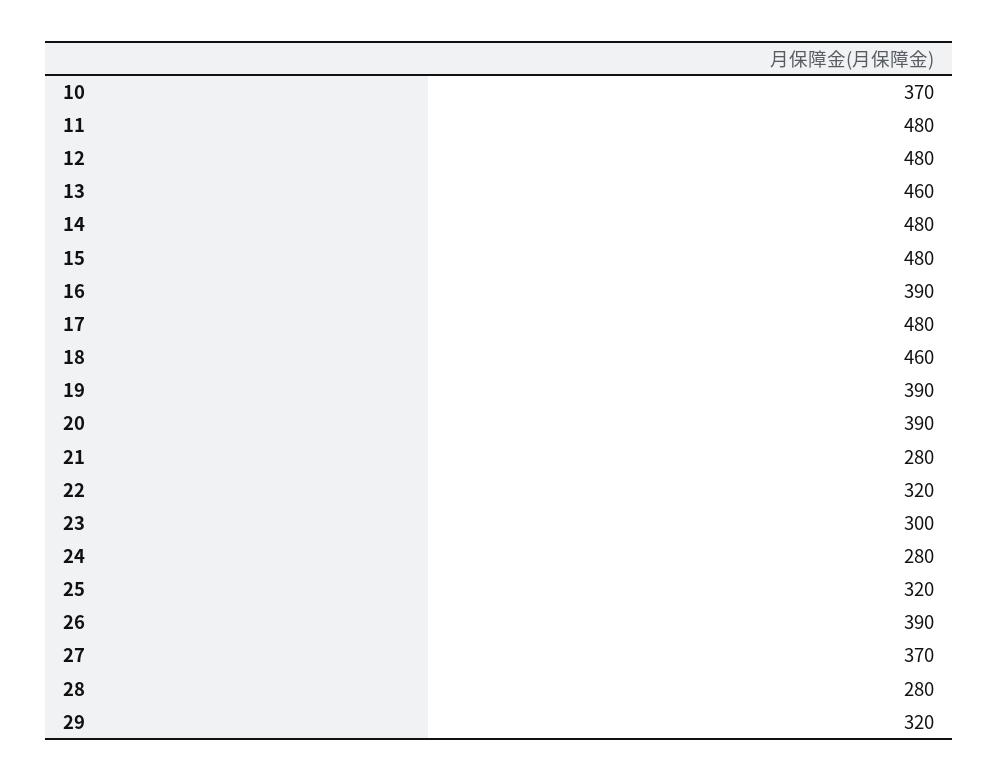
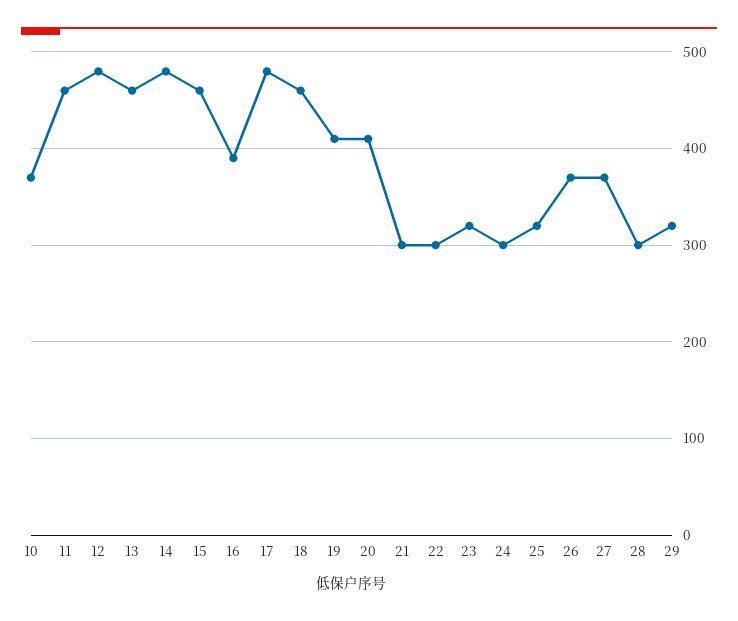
  {
    "10": 370,
-   "11": 480,
+   "11": 460,
    "12": 480,
    "13": 460,
    "14": 480,
-   "15": 480,
+   "15": 460,
    "16": 390,
    "17": 480,
    "18": 460,
-   "19": 390,
+   "19": 410,
-   "20": 390,
+   "20": 410,
-   "21": 280,
+   "21": 300,
-   "22": 320,
+   "22": 300,
-   "23": 300,
+   "23": 320,
-   "24": 280,
+   "24": 300,
    "25": 320,
-   "26": 390,
+   "26": 370,
    "27": 370,
-   "28": 280,
+   "28": 300,
    "29": 320
  }

